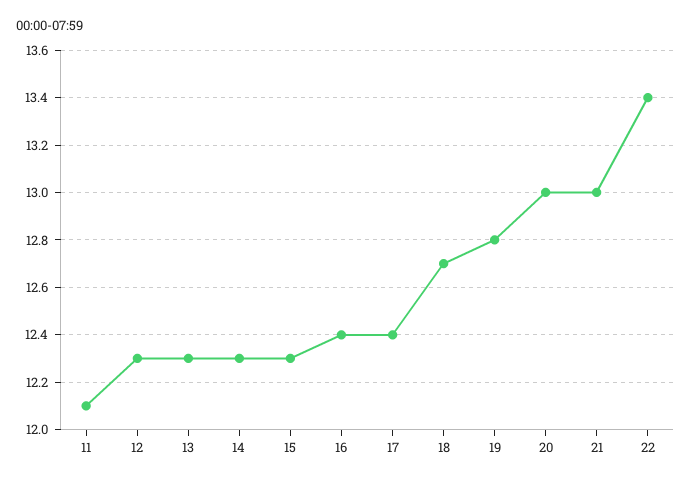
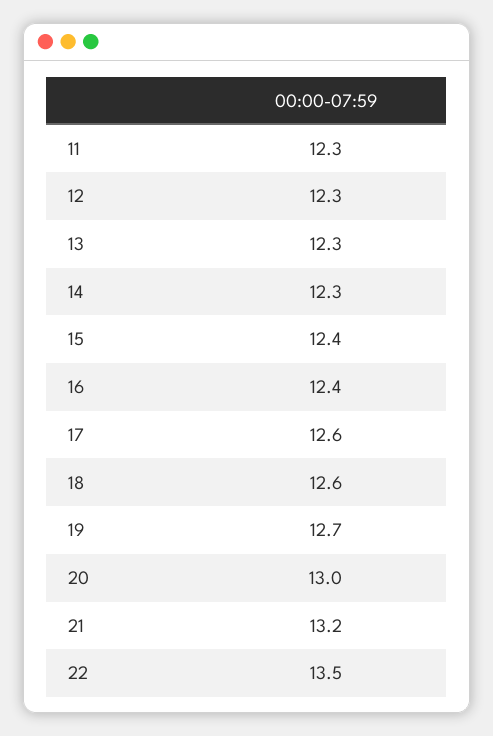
  {
-   "11": 12.1,
+   "11": 12.3,
    "12": 12.3,
    "13": 12.3,
    "14": 12.3,
-   "15": 12.3,
+   "15": 12.4,
    "16": 12.4,
-   "17": 12.4,
+   "17": 12.6,
-   "18": 12.7,
+   "18": 12.6,
-   "19": 12.8,
+   "19": 12.7,
    "20": 13,
-   "21": 13,
+   "21": 13.2,
-   "22": 13.4
+   "22": 13.5
  }

